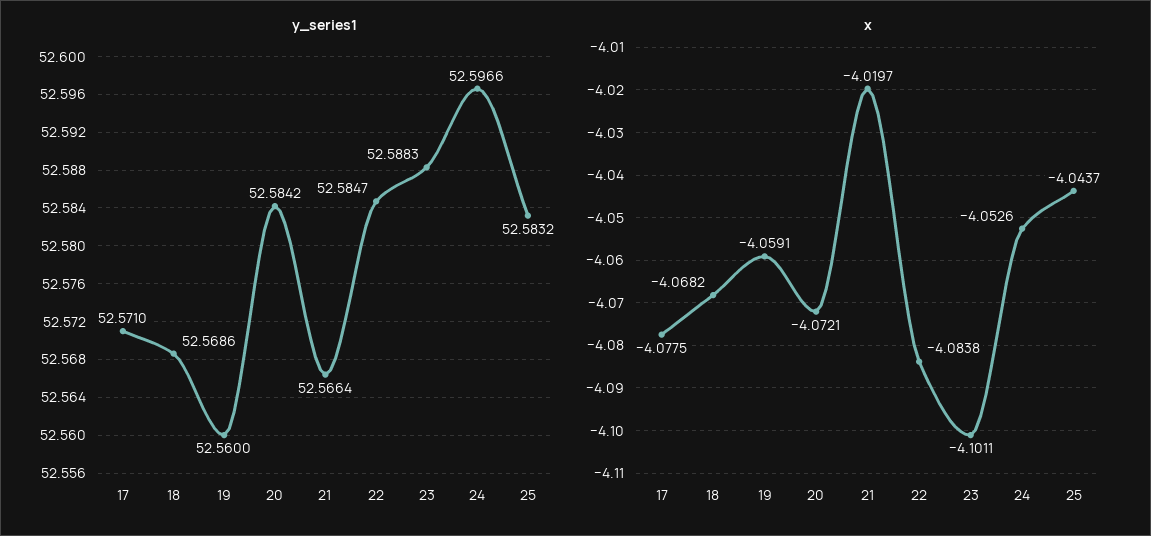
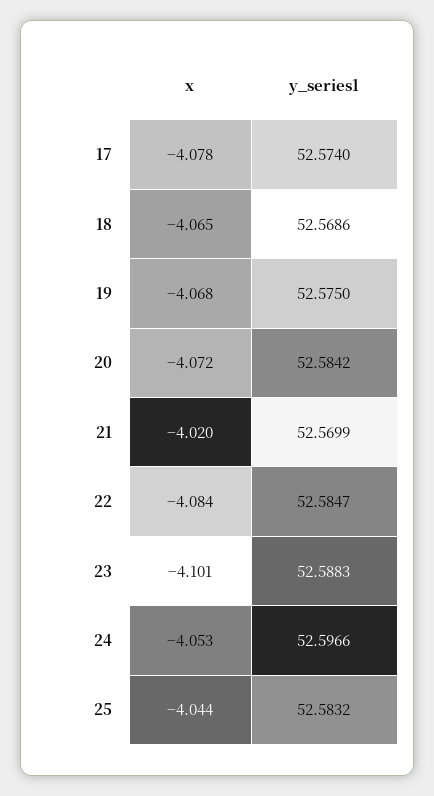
  {
    "y_series1": {
-     "17": 52.571,
+     "17": 52.574,
      "18": 52.5686,
-     "19": 52.56,
+     "19": 52.575,
      "20": 52.5842,
-     "21": 52.5664,
+     "21": 52.5699,
      "22": 52.5847,
      "23": 52.5883,
      "24": 52.5966,
      "25": 52.5832
    },
    "x": {
      "17": -4.0775,
-     "18": -4.0682,
+     "18": -4.065,
-     "19": -4.0591,
+     "19": -4.068,
      "20": -4.0721,
      "21": -4.0197,
      "22": -4.0838,
      "23": -4.1011,
      "24": -4.0526,
      "25": -4.0437
    }
  }

